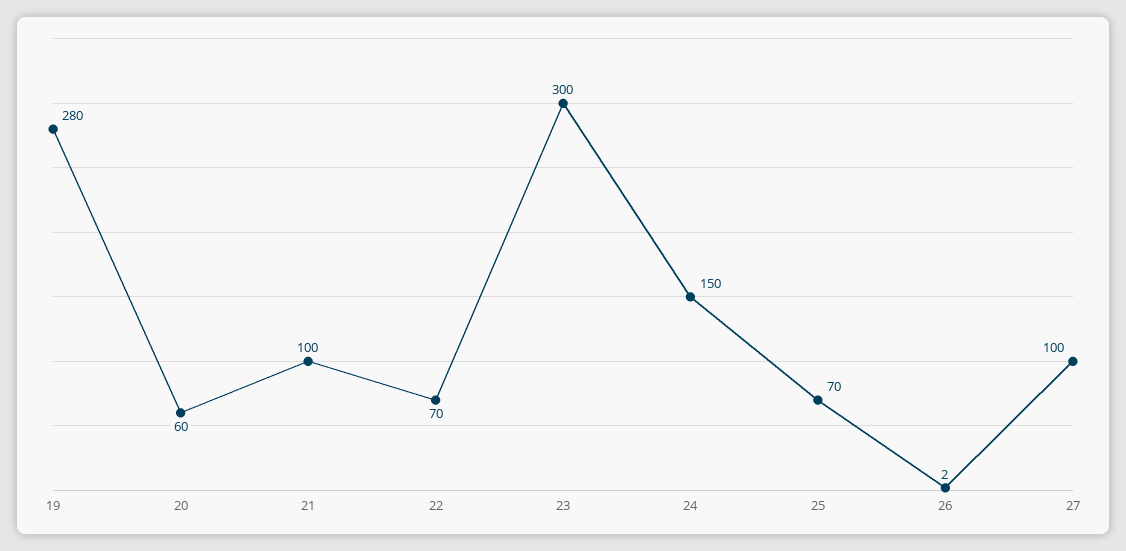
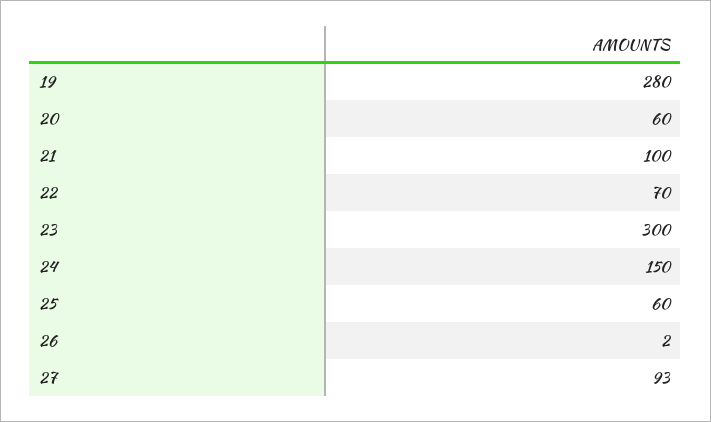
  {
    "19": 280,
    "20": 60,
    "21": 100,
    "22": 70,
    "23": 300,
    "24": 150,
-   "25": 70,
+   "25": 60,
    "26": 2,
-   "27": 100
+   "27": 93
  }

